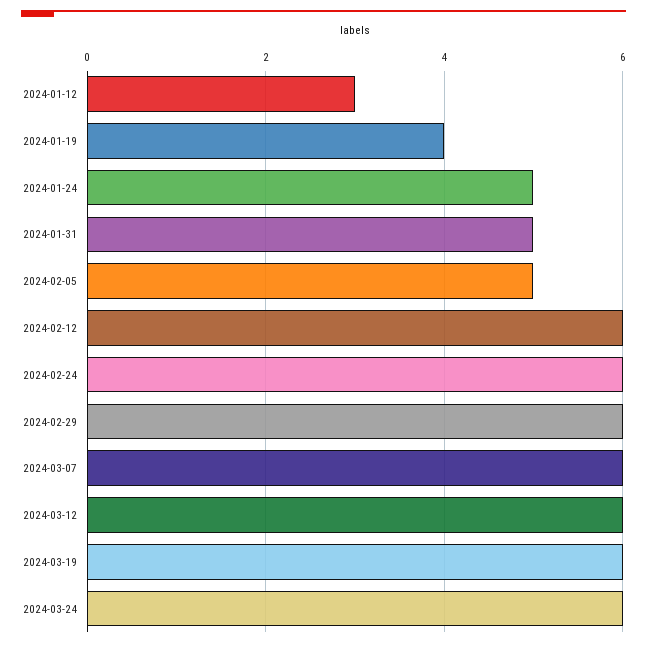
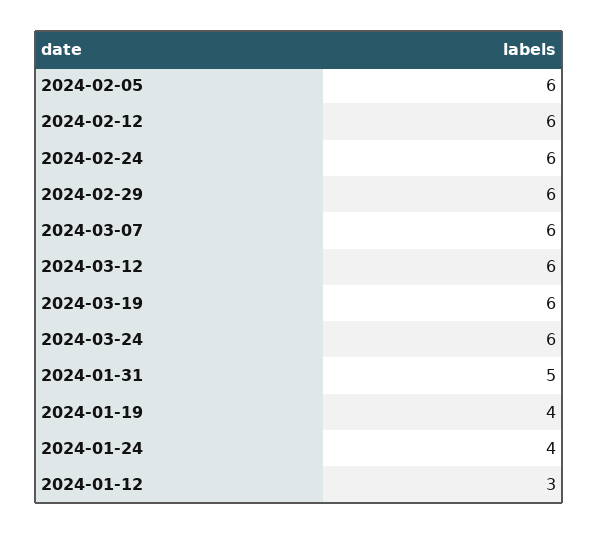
  {
    "2024-01-12": 3,
    "2024-01-19": 4,
-   "2024-01-24": 5,
+   "2024-01-24": 4,
    "2024-01-31": 5,
-   "2024-02-05": 5,
+   "2024-02-05": 6,
    "2024-02-12": 6,
    "2024-02-24": 6,
    "2024-02-29": 6,
    "2024-03-07": 6,
    "2024-03-12": 6,
    "2024-03-19": 6,
    "2024-03-24": 6
  }

